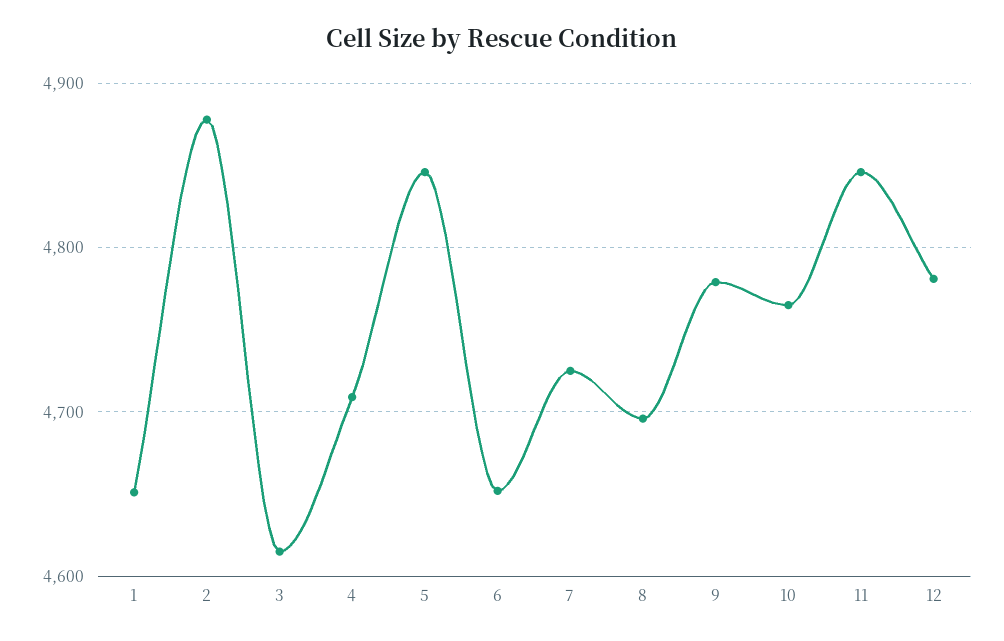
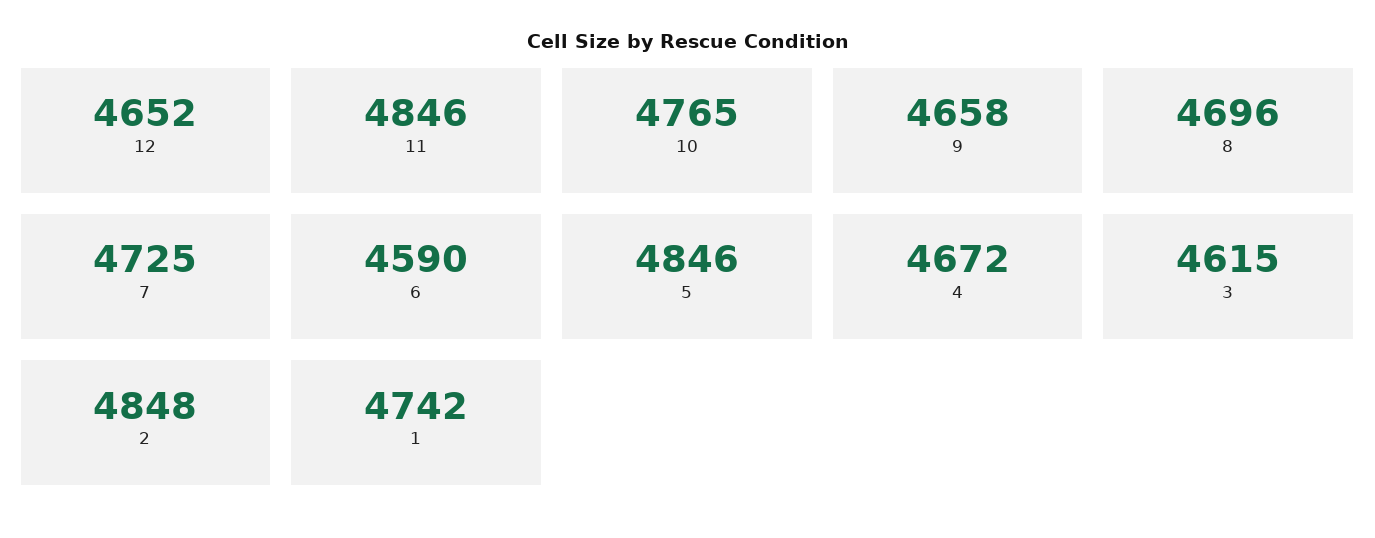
  {
-   "1": 4650,
+   "1": 4742,
-   "2": 4880,
+   "2": 4848,
    "3": 4615,
-   "4": 4710,
+   "4": 4672,
    "5": 4846,
-   "6": 4650,
+   "6": 4590,
    "7": 4725,
    "8": 4696,
-   "9": 4780,
+   "9": 4658,
    "10": 4765,
    "11": 4846,
-   "12": 4780
+   "12": 4652
  }

